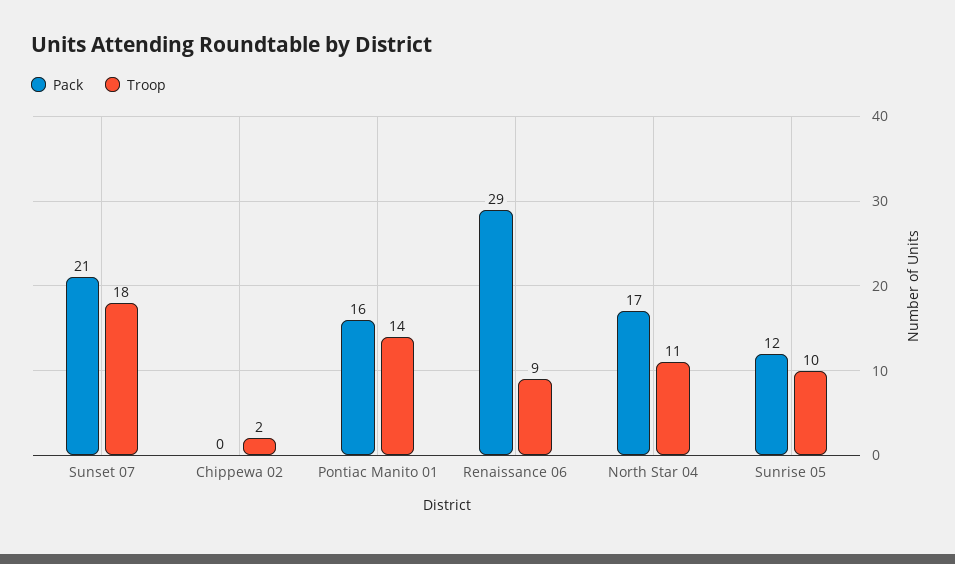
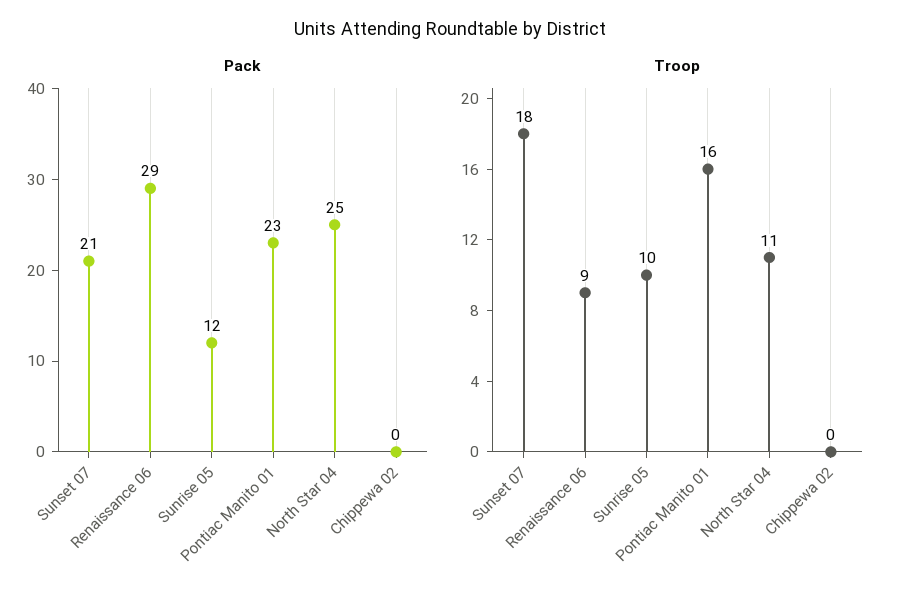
  {
    "Pack": {
      "Sunset 07": 21,
      "Chippewa 02": 0,
-     "Pontiac Manito 01": 16,
+     "Pontiac Manito 01": 23,
      "Renaissance 06": 29,
-     "North Star 04": 17,
+     "North Star 04": 25,
      "Sunrise 05": 12
    },
    "Troop": {
      "Sunset 07": 18,
-     "Chippewa 02": 2,
+     "Chippewa 02": 0,
-     "Pontiac Manito 01": 14,
+     "Pontiac Manito 01": 16,
      "Renaissance 06": 9,
      "North Star 04": 11,
      "Sunrise 05": 10
    }
  }

